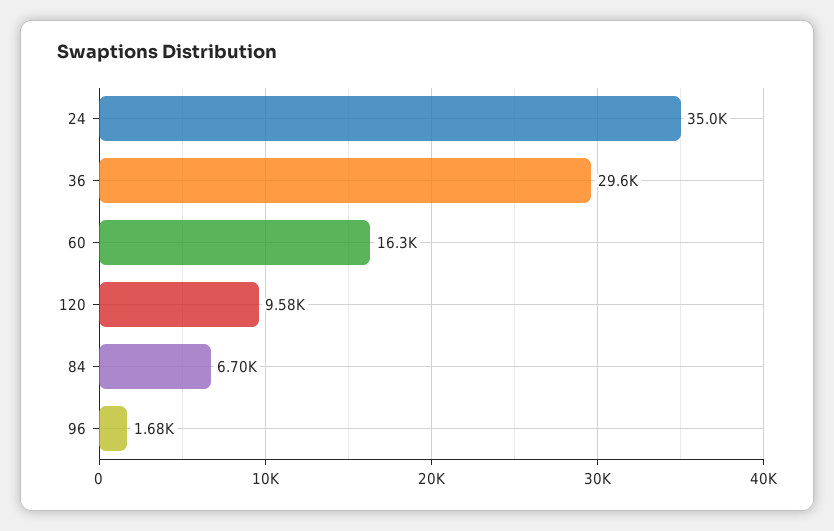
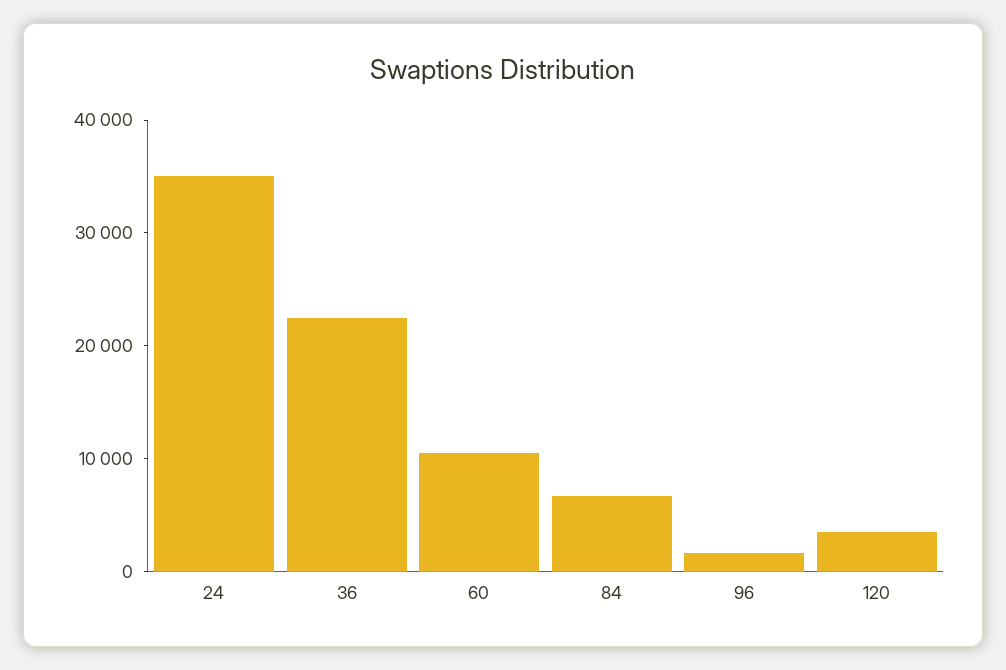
  {
    "24": 35000,
-   "36": 29600,
+   "36": 22000,
-   "60": 16300,
+   "60": 10000,
-   "120": 9580,
+   "120": 4000,
    "84": 6700,
    "96": 1680
  }

